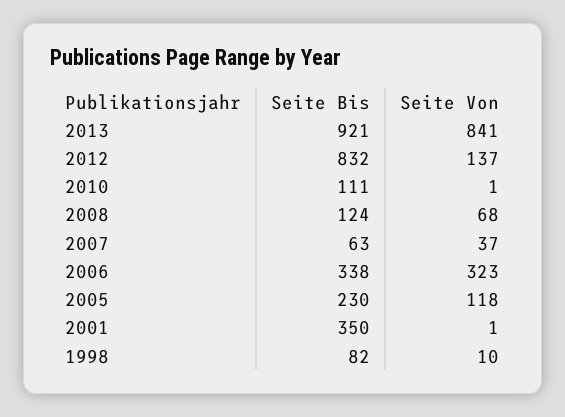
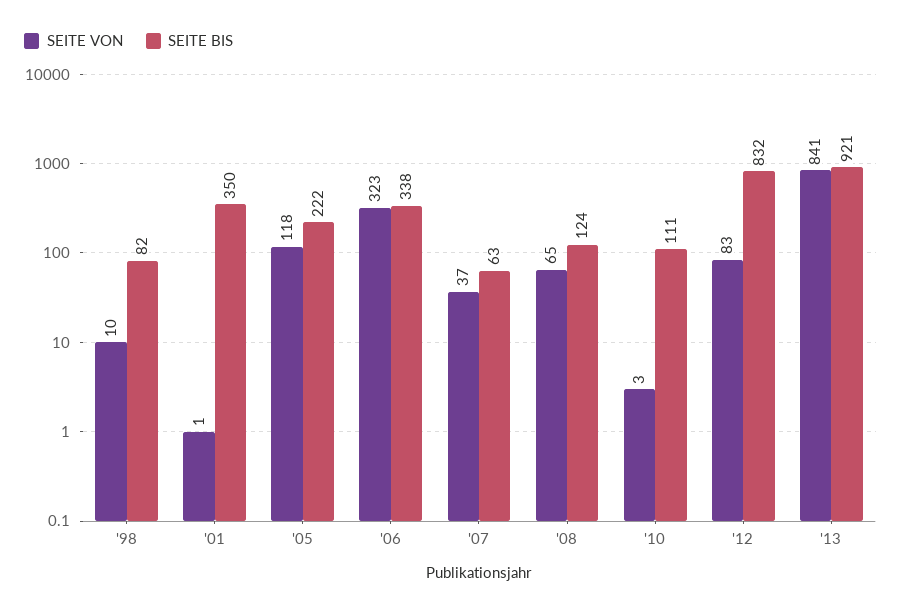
  {
    "Seite Bis": {
      "2013": 921,
      "2012": 832,
      "2010": 111,
      "2008": 124,
      "2007": 63,
      "2006": 338,
-     "2005": 230,
+     "2005": 222,
      "2001": 350,
      "1998": 82
    },
    "Seite Von": {
      "2013": 841,
-     "2012": 137,
+     "2012": 83,
-     "2010": 1,
+     "2010": 3,
-     "2008": 68,
+     "2008": 65,
      "2007": 37,
      "2006": 323,
      "2005": 118,
      "2001": 1,
      "1998": 10
    }
  }

